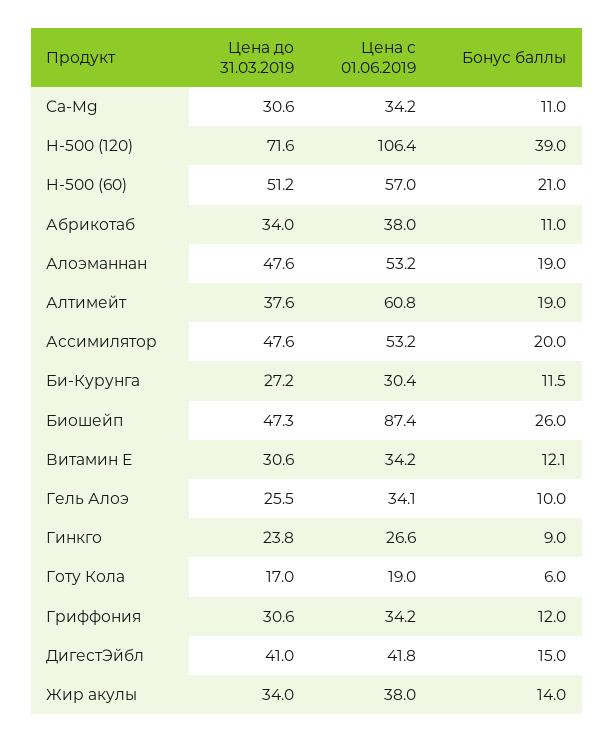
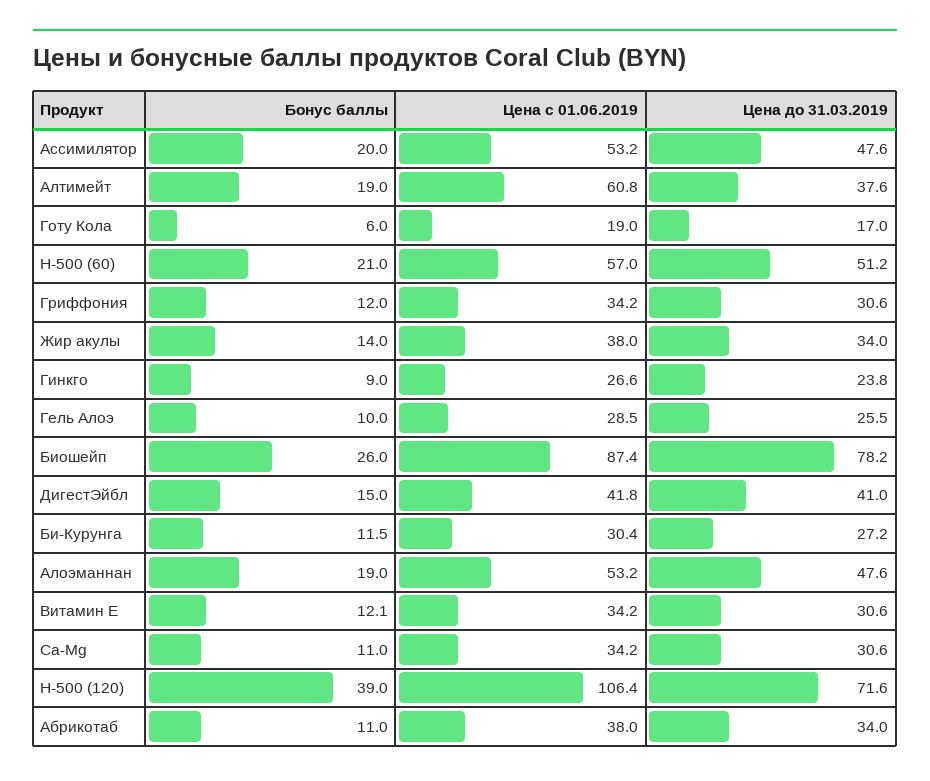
  {
    "Цена до 31.03.2019": {
      "Ca-Mg": 30.6,
      "H-500 (120)": 71.6,
      "H-500 (60)": 51.2,
      "Абрикотаб": 34,
      "Алоэманнан": 47.6,
      "Алтимейт": 37.6,
      "Ассимилятор": 47.6,
      "Би-Курунга": 27.2,
-     "Биошейп": 47.3,
+     "Биошейп": 78.2,
      "Витамин Е": 30.6,
      "Гель Алоэ": 25.5,
      "Гинкго": 23.8,
      "Готу Кола": 17,
      "Гриффония": 30.6,
      "ДигестЭйбл": 41,
      "Жир акулы": 34
    },
    "Цена c 01.06.2019": {
      "Ca-Mg": 34.2,
      "H-500 (120)": 106.4,
      "H-500 (60)": 57,
      "Абрикотаб": 38,
      "Алоэманнан": 53.2,
      "Алтимейт": 60.8,
      "Ассимилятор": 53.2,
      "Би-Курунга": 30.4,
      "Биошейп": 87.4,
      "Витамин Е": 34.2,
-     "Гель Алоэ": 34.1,
+     "Гель Алоэ": 28.5,
      "Гинкго": 26.6,
      "Готу Кола": 19,
      "Гриффония": 34.2,
      "ДигестЭйбл": 41.8,
      "Жир акулы": 38
    },
    "Бонус баллы": {
      "Ca-Mg": 11,
      "H-500 (120)": 39,
      "H-500 (60)": 21,
      "Абрикотаб": 11,
      "Алоэманнан": 19,
      "Алтимейт": 19,
      "Ассимилятор": 20,
      "Би-Курунга": 11.5,
      "Биошейп": 26,
      "Витамин Е": 12.1,
      "Гель Алоэ": 10,
      "Гинкго": 9,
      "Готу Кола": 6,
      "Гриффония": 12,
      "ДигестЭйбл": 15,
      "Жир акулы": 14
    }
  }

